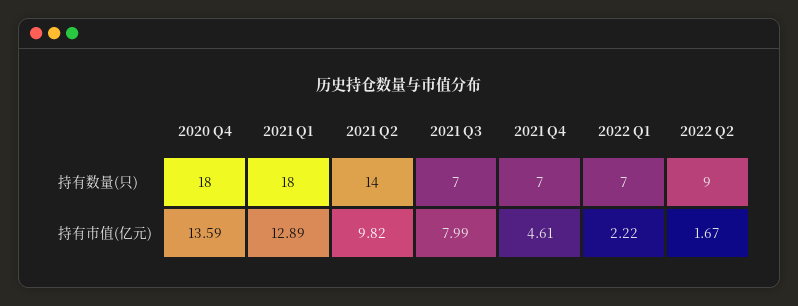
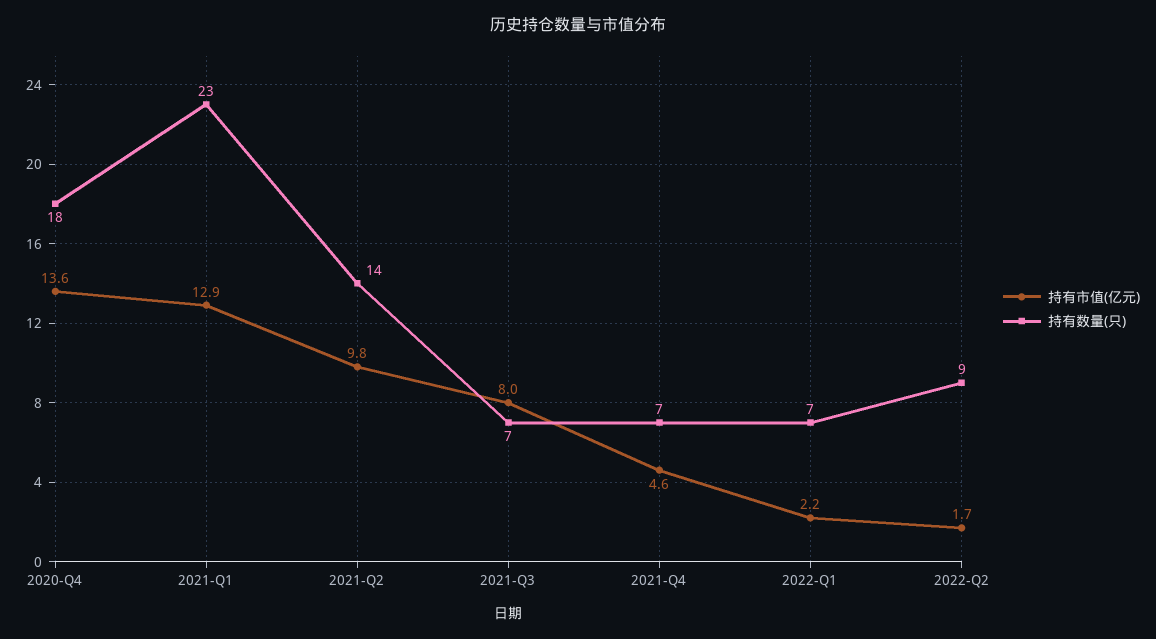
  {
    "持有数量(只)": {
      "2020 Q4": 18,
-     "2021 Q1": 18,
+     "2021 Q1": 23,
      "2021 Q2": 14,
      "2021 Q3": 7,
      "2021 Q4": 7,
      "2022 Q1": 7,
      "2022 Q2": 9
    },
    "持有市值(亿元)": {
      "2020 Q4": 13.59,
      "2021 Q1": 12.89,
      "2021 Q2": 9.82,
      "2021 Q3": 7.99,
      "2021 Q4": 4.61,
      "2022 Q1": 2.22,
      "2022 Q2": 1.67
    }
  }

